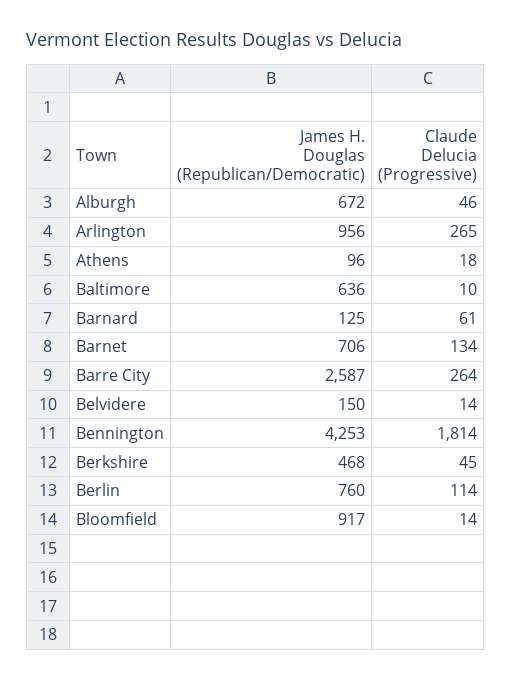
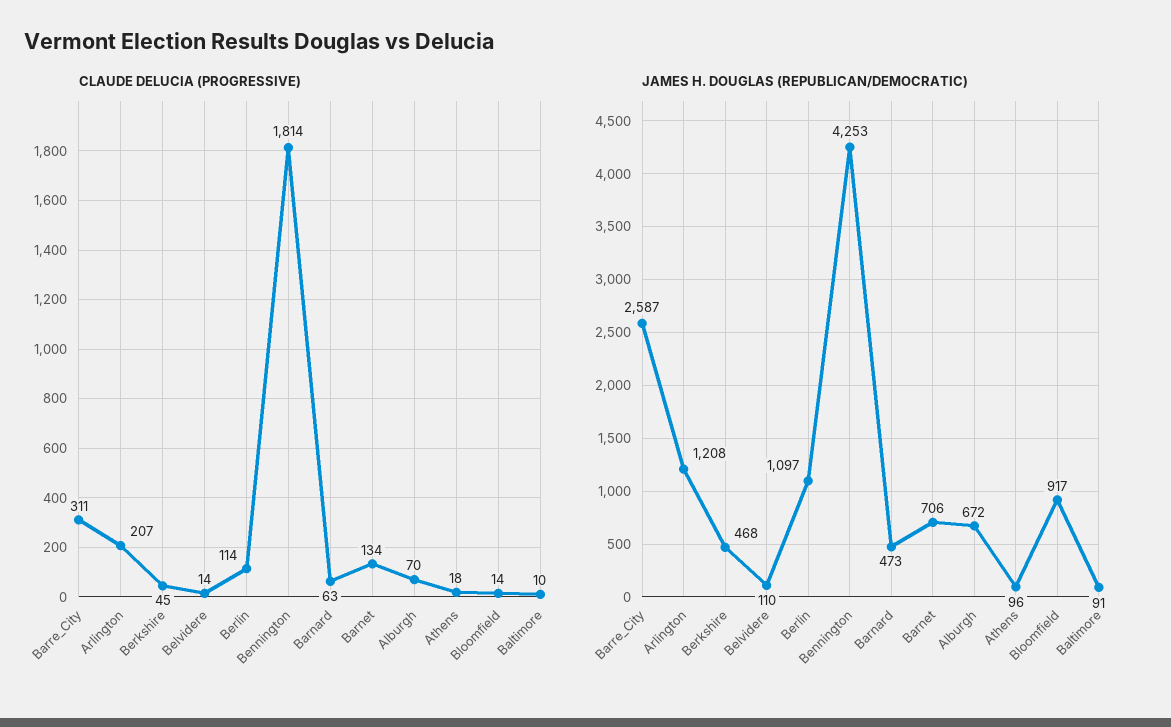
  {
    "James H. Douglas (Republican/Democratic)": {
      "Alburgh": 672,
-     "Arlington": 956,
+     "Arlington": 1208,
      "Athens": 96,
-     "Baltimore": 636,
+     "Baltimore": 91,
-     "Barnard": 125,
+     "Barnard": 473,
      "Barnet": 706,
      "Barre City": 2587,
-     "Belvidere": 150,
+     "Belvidere": 110,
      "Bennington": 4253,
      "Berkshire": 468,
-     "Berlin": 760,
+     "Berlin": 1097,
      "Bloomfield": 917
    },
    "Claude Delucia (Progressive)": {
-     "Alburgh": 46,
+     "Alburgh": 70,
-     "Arlington": 265,
+     "Arlington": 207,
      "Athens": 18,
      "Baltimore": 10,
-     "Barnard": 61,
+     "Barnard": 63,
      "Barnet": 134,
-     "Barre City": 264,
+     "Barre City": 311,
      "Belvidere": 14,
      "Bennington": 1814,
      "Berkshire": 45,
      "Berlin": 114,
      "Bloomfield": 14
    }
  }

